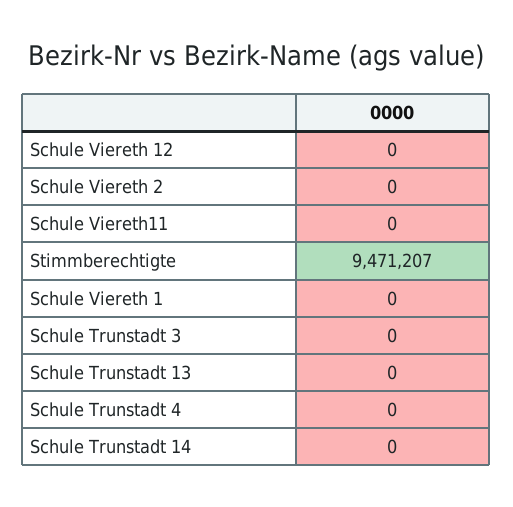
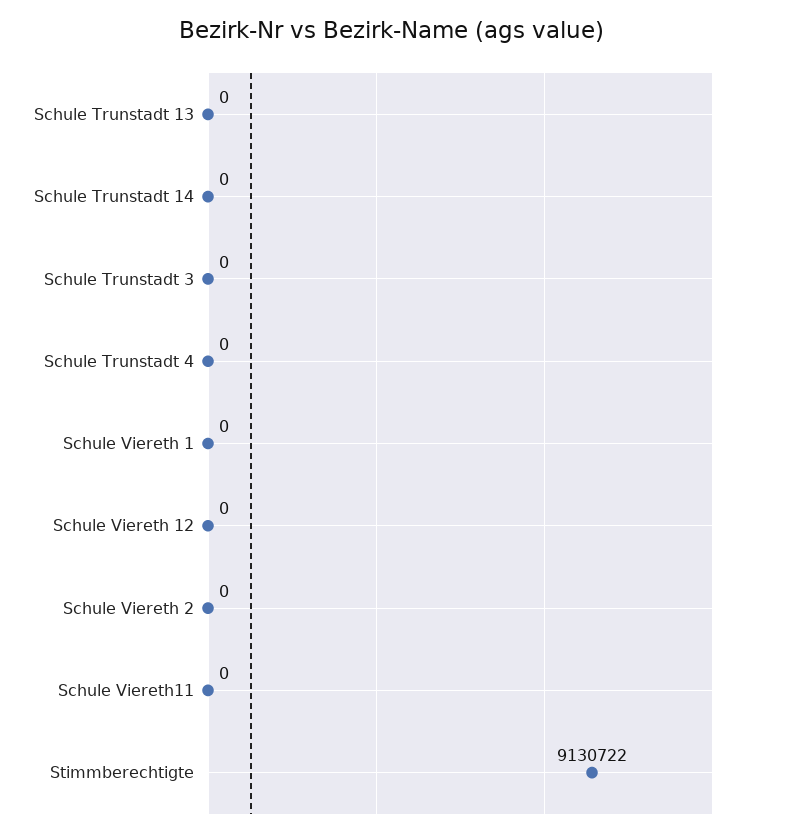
  {
    "Schule Viereth 12": 0,
    "Schule Viereth 2": 0,
    "Schule Viereth11": 0,
-   "Stimmberechtigte": 9471207,
+   "Stimmberechtigte": 9130722,
    "Schule Viereth 1": 0,
    "Schule Trunstadt 3": 0,
    "Schule Trunstadt 13": 0,
    "Schule Trunstadt 4": 0,
    "Schule Trunstadt 14": 0
  }

